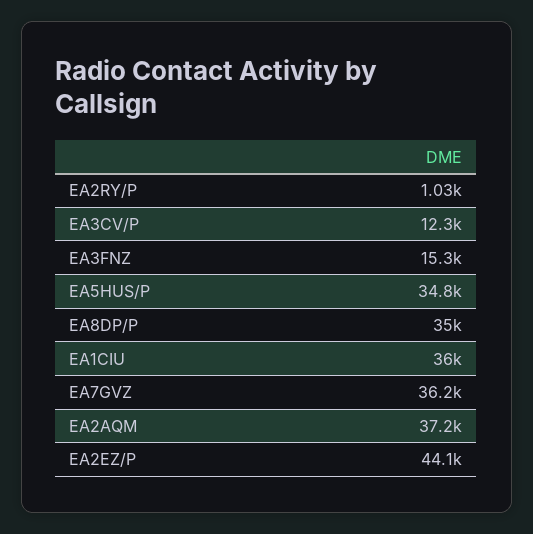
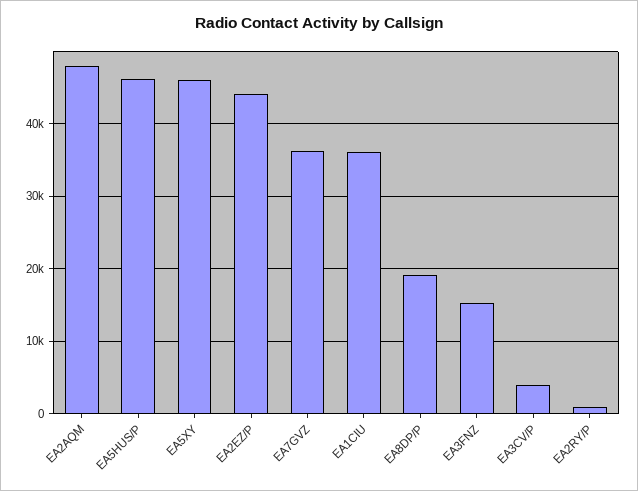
  {
    "EA2RY/P": 1030,
-   "EA3CV/P": 12300,
+   "EA3CV/P": 4000,
    "EA3FNZ": 15300,
-   "EA5HUS/P": 34800,
+   "EA5HUS/P": 46000,
-   "EA8DP/P": 35000,
+   "EA8DP/P": 19000,
    "EA1CIU": 36000,
    "EA7GVZ": 36200,
-   "EA2AQM": 37200,
+   "EA2AQM": 48000,
-   "EA2EZ/P": 44100
+   "EA2EZ/P": 44100,
+   "EA5XY": 46000
  }

